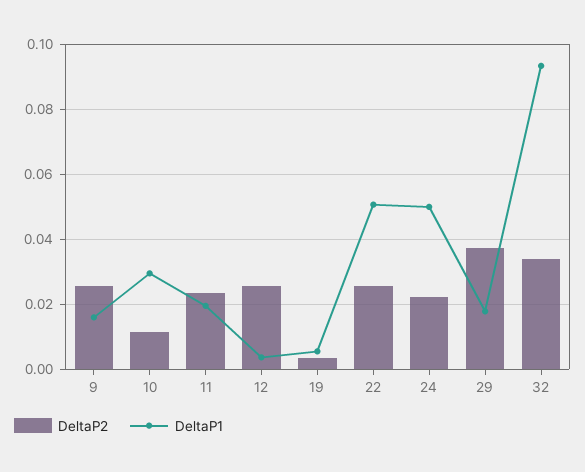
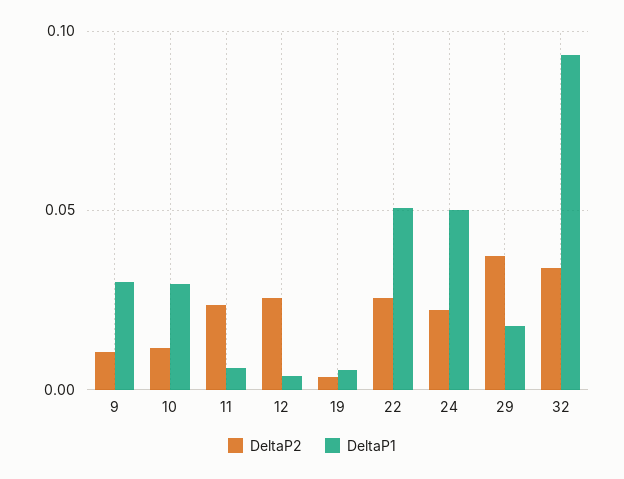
  {
    "DeltaP2": {
-     "9": 0.026,
+     "9": 0.01,
      "10": 0.012,
      "11": 0.024,
      "12": 0.026,
      "19": 0.004,
      "22": 0.026,
      "24": 0.022,
      "29": 0.038,
      "32": 0.034
    },
    "DeltaP1": {
-     "9": 0.016,
+     "9": 0.03,
      "10": 0.03,
-     "11": 0.02,
+     "11": 0.005,
      "12": 0.004,
      "19": 0.006,
      "22": 0.05,
      "24": 0.05,
      "29": 0.018,
      "32": 0.094
    }
  }

